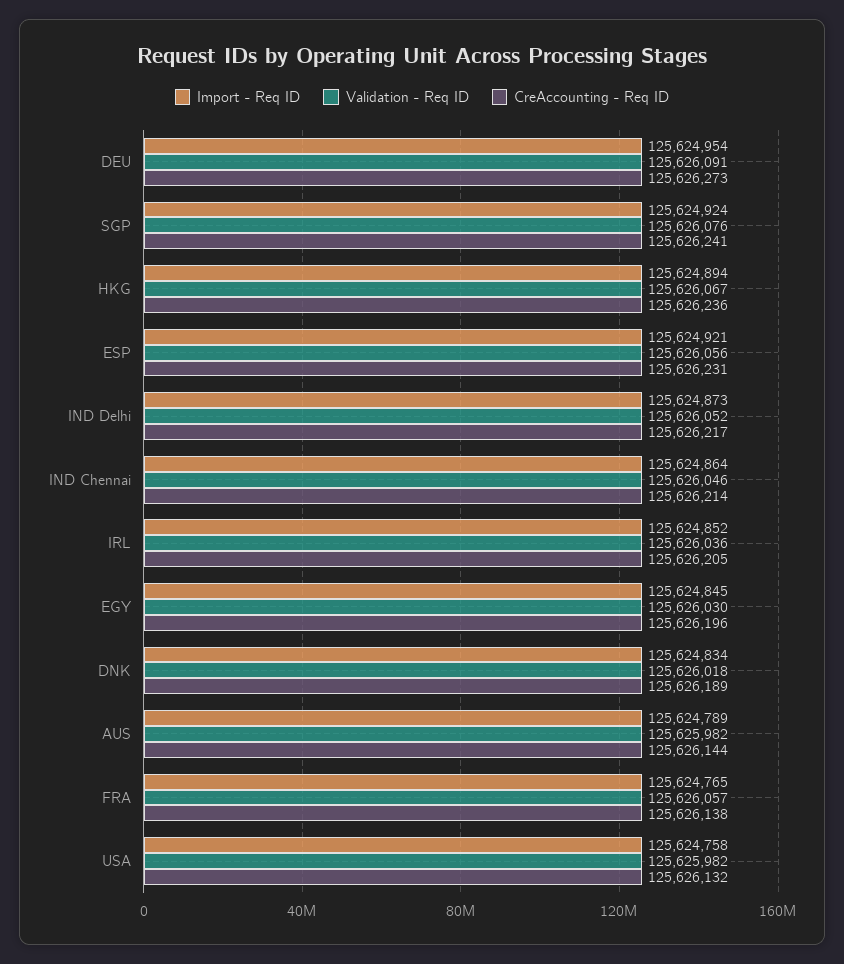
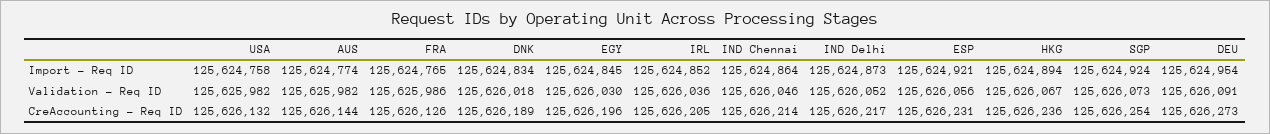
  {
    "Import - Req ID": {
      "DEU": 125624954,
      "SGP": 125624924,
      "HKG": 125624894,
      "ESP": 125624921,
      "IND Delhi": 125624873,
      "IND Chennai": 125624864,
      "IRL": 125624852,
      "EGY": 125624845,
      "DNK": 125624834,
-     "AUS": 125624789,
+     "AUS": 125624774,
      "FRA": 125624765,
      "USA": 125624758
    },
    "Validation - Req ID": {
      "DEU": 125626091,
-     "SGP": 125626076,
+     "SGP": 125626073,
      "HKG": 125626067,
      "ESP": 125626056,
      "IND Delhi": 125626052,
      "IND Chennai": 125626046,
      "IRL": 125626036,
      "EGY": 125626030,
      "DNK": 125626018,
      "AUS": 125625982,
-     "FRA": 125626057,
+     "FRA": 125625986,
      "USA": 125625982
    },
    "CreAccounting - Req ID": {
      "DEU": 125626273,
-     "SGP": 125626241,
+     "SGP": 125626254,
      "HKG": 125626236,
      "ESP": 125626231,
      "IND Delhi": 125626217,
      "IND Chennai": 125626214,
      "IRL": 125626205,
      "EGY": 125626196,
      "DNK": 125626189,
      "AUS": 125626144,
-     "FRA": 125626138,
+     "FRA": 125626126,
      "USA": 125626132
    }
  }

